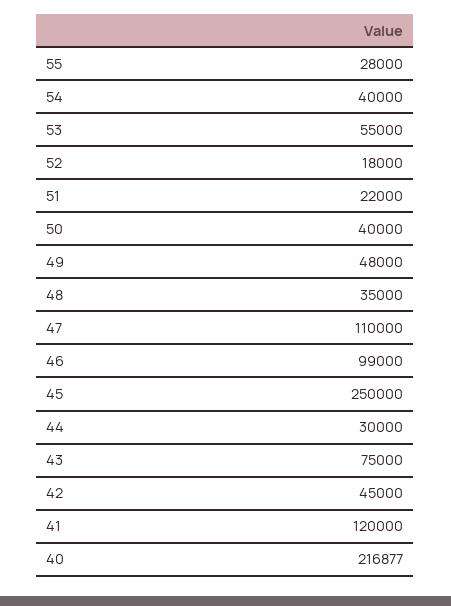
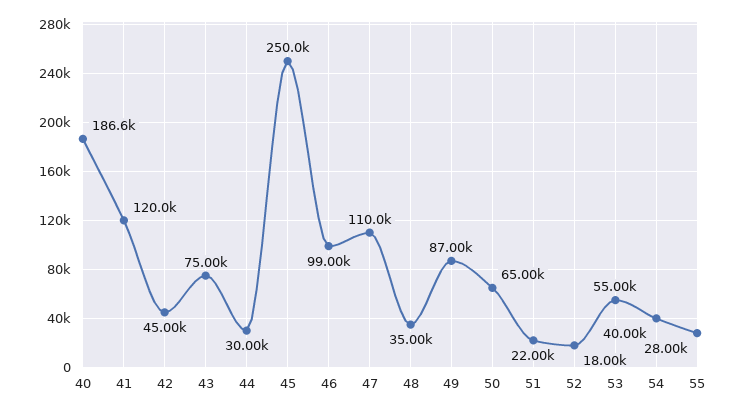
  {
    "55": 28000,
    "54": 40000,
    "53": 55000,
    "52": 18000,
    "51": 22000,
-   "50": 40000,
+   "50": 65000,
-   "49": 48000,
+   "49": 87000,
    "48": 35000,
    "47": 110000,
    "46": 99000,
    "45": 250000,
    "44": 30000,
    "43": 75000,
    "42": 45000,
    "41": 120000,
-   "40": 216877
+   "40": 186600
  }

